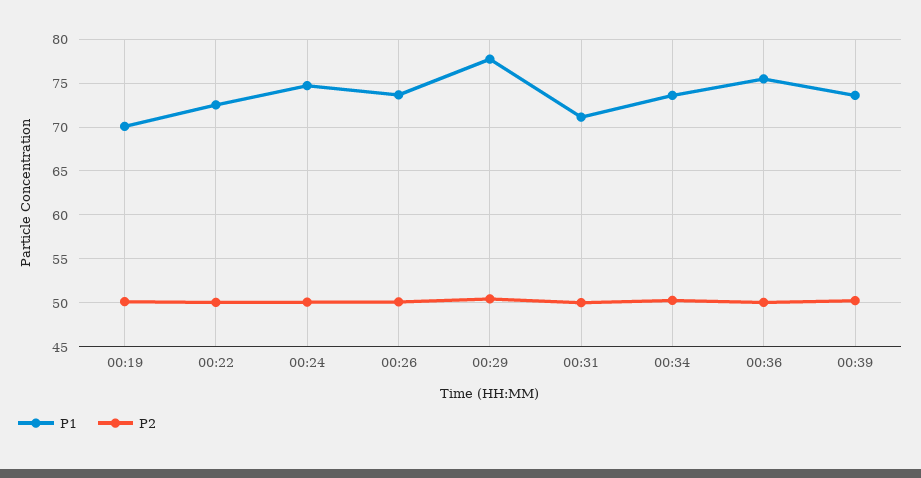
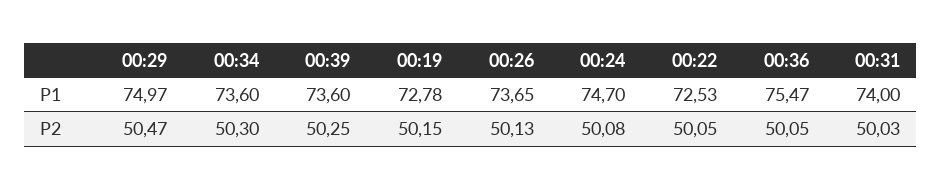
  {
    "P1": {
-     "00:19": 70,
+     "00:19": 72.78,
      "00:22": 72.53,
      "00:24": 74.7,
      "00:26": 73.65,
-     "00:29": 78,
+     "00:29": 74.97,
-     "00:31": 71,
+     "00:31": 74,
      "00:34": 73.6,
      "00:36": 75.47,
      "00:39": 73.6
    },
    "P2": {
      "00:19": 50.15,
      "00:22": 50.05,
      "00:24": 50.08,
      "00:26": 50.13,
      "00:29": 50.47,
      "00:31": 50.03,
      "00:34": 50.3,
      "00:36": 50.05,
      "00:39": 50.25
    }
  }

